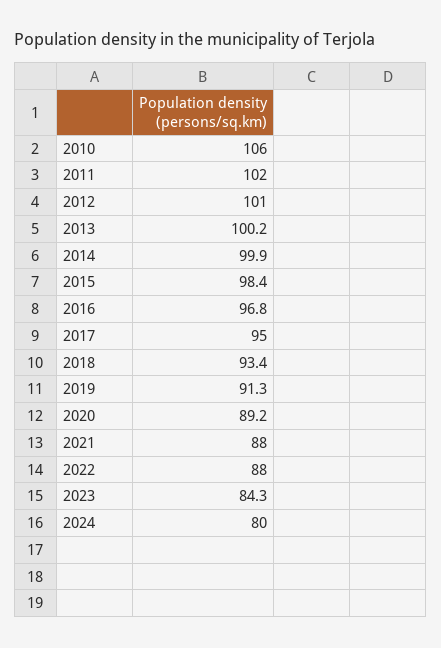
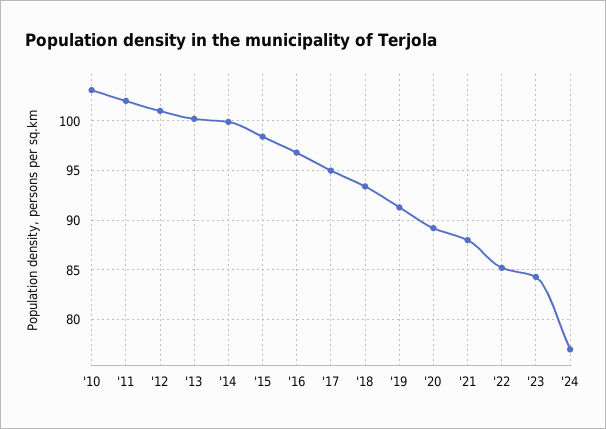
  {
-   "2010": 106,
+   "2010": 103,
    "2011": 102,
    "2012": 101,
    "2013": 100.2,
    "2014": 99.9,
    "2015": 98.4,
    "2016": 96.8,
    "2017": 95,
    "2018": 93.4,
    "2019": 91.3,
    "2020": 89.2,
    "2021": 88,
-   "2022": 88,
+   "2022": 85,
    "2023": 84.3,
-   "2024": 80
+   "2024": 77
  }

